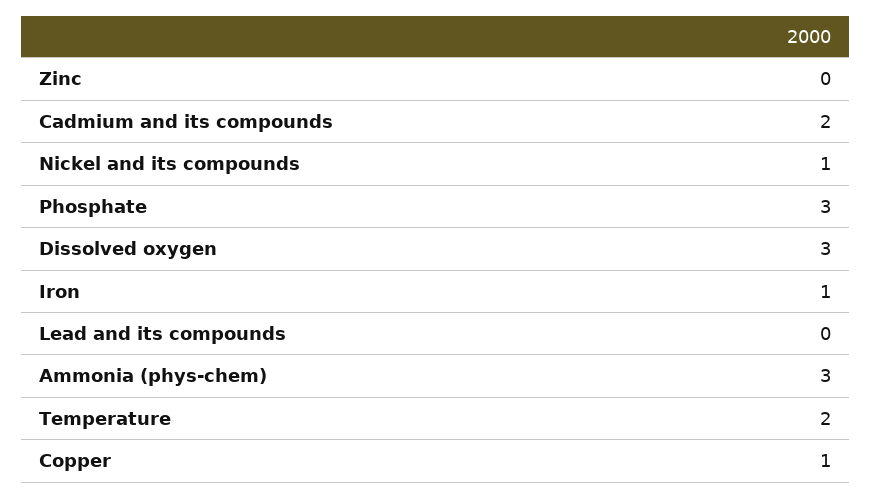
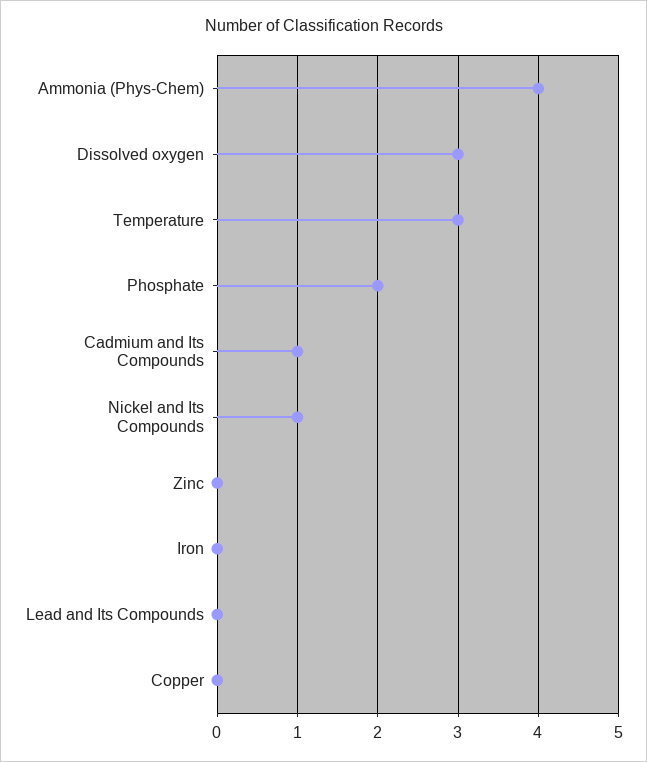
  {
    "Zinc": 0,
-   "Cadmium and its compounds": 2,
+   "Cadmium and its compounds": 1,
    "Nickel and its compounds": 1,
-   "Phosphate": 3,
+   "Phosphate": 2,
    "Dissolved oxygen": 3,
-   "Iron": 1,
+   "Iron": 0,
    "Lead and its compounds": 0,
-   "Ammonia (phys-chem)": 3,
+   "Ammonia (phys-chem)": 4,
-   "Temperature": 2,
+   "Temperature": 3,
-   "Copper": 1
+   "Copper": 0
  }

